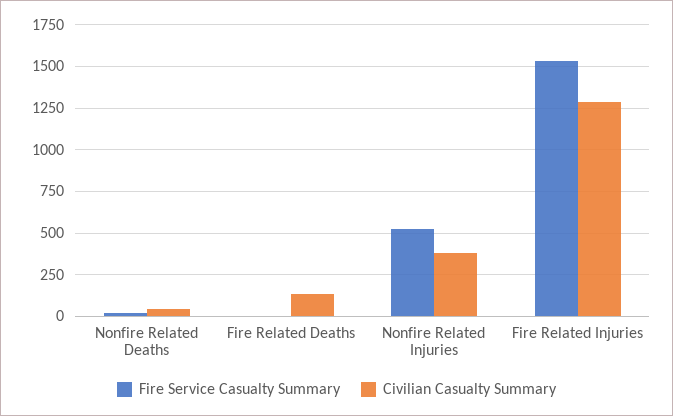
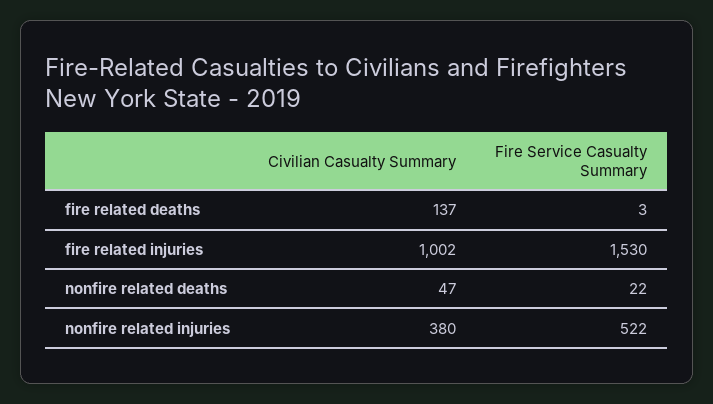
  {
    "Fire Service Casualty Summary": {
      "Nonfire Related Deaths": 22,
      "Fire Related Deaths": 3,
      "Nonfire Related Injuries": 522,
      "Fire Related Injuries": 1530
    },
    "Civilian Casualty Summary": {
      "Nonfire Related Deaths": 47,
      "Fire Related Deaths": 137,
      "Nonfire Related Injuries": 380,
-     "Fire Related Injuries": 1300
+     "Fire Related Injuries": 1002
    }
  }

